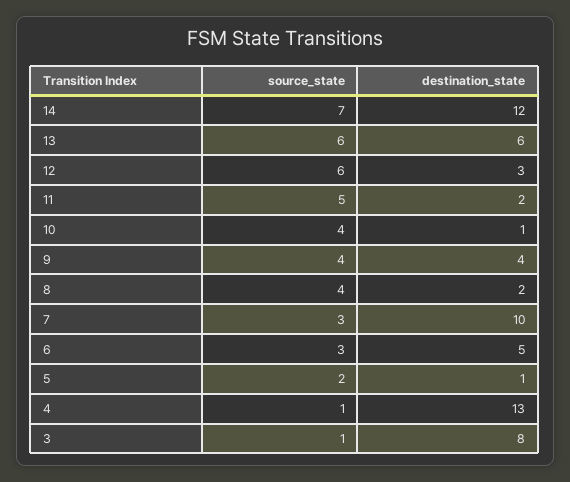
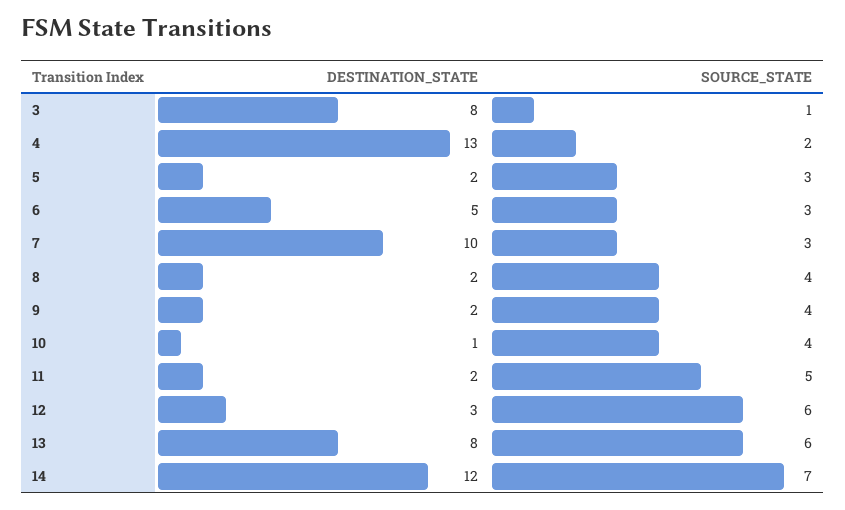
  {
    "source_state": {
      "14": 7,
      "13": 6,
      "12": 6,
      "11": 5,
      "10": 4,
      "9": 4,
      "8": 4,
      "7": 3,
      "6": 3,
-     "5": 2,
+     "5": 3,
-     "4": 1,
+     "4": 2,
      "3": 1
    },
    "destination_state": {
      "14": 12,
-     "13": 6,
+     "13": 8,
      "12": 3,
      "11": 2,
      "10": 1,
-     "9": 4,
+     "9": 2,
      "8": 2,
      "7": 10,
      "6": 5,
-     "5": 1,
+     "5": 2,
      "4": 13,
      "3": 8
    }
  }

